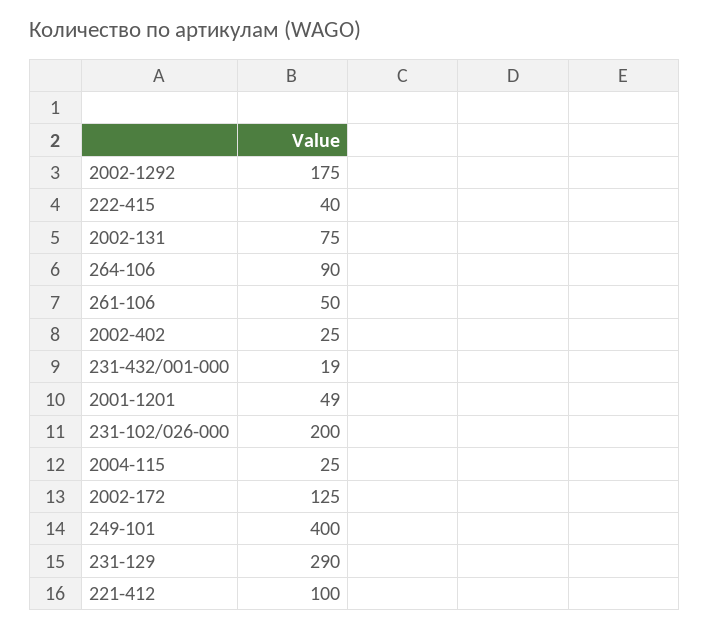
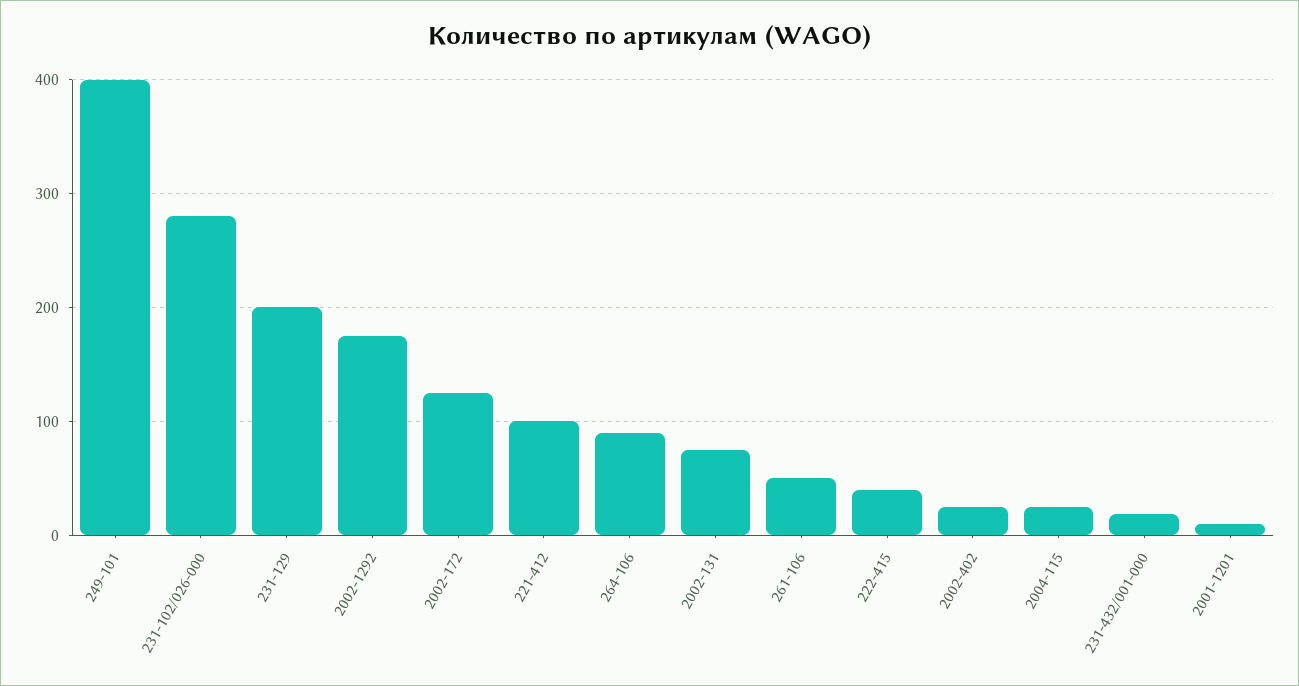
  {
    "2002-1292": 175,
    "222-415": 40,
    "2002-131": 75,
    "264-106": 90,
    "261-106": 50,
    "2002-402": 25,
    "231-432/001-000": 19,
-   "2001-1201": 49,
+   "2001-1201": 10,
-   "231-102/026-000": 200,
+   "231-102/026-000": 280,
    "2004-115": 25,
    "2002-172": 125,
    "249-101": 400,
-   "231-129": 290,
+   "231-129": 200,
    "221-412": 100
  }

